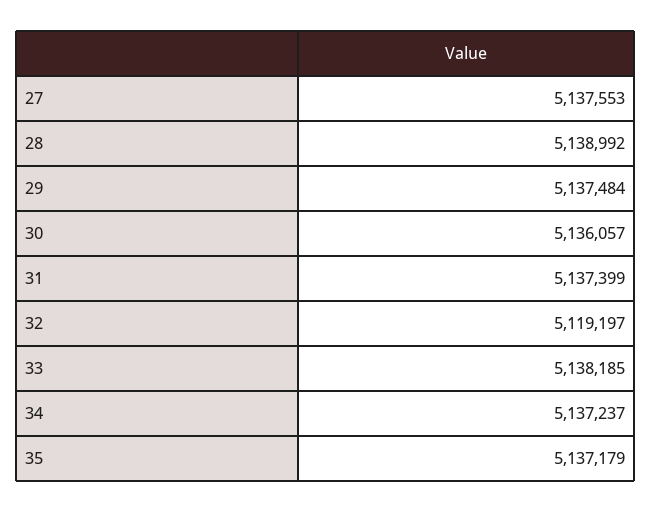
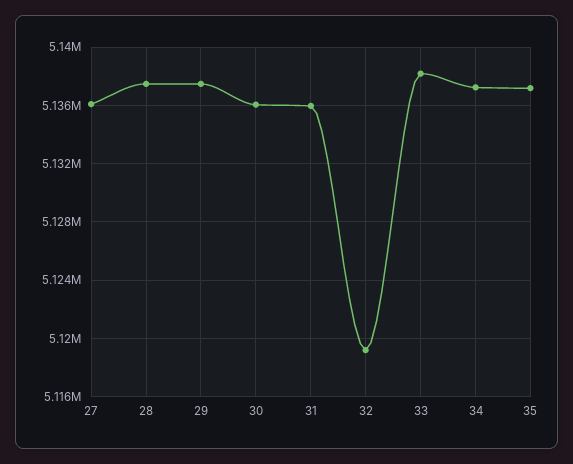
  {
-   "27": 5137553,
+   "27": 5136000,
-   "28": 5138992,
+   "28": 5137500,
    "29": 5137484,
    "30": 5136057,
-   "31": 5137399,
+   "31": 5136000,
    "32": 5119197,
    "33": 5138185,
    "34": 5137237,
    "35": 5137179
  }

